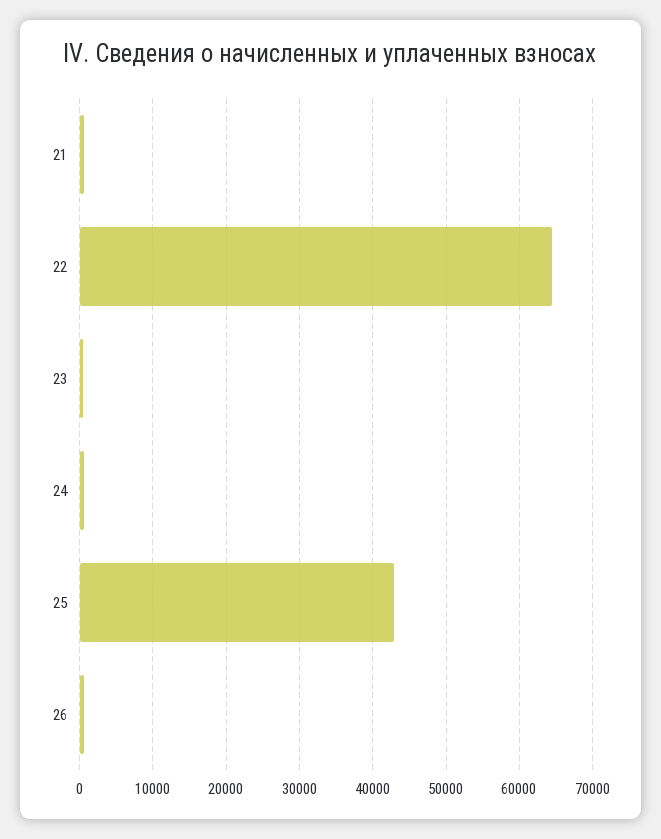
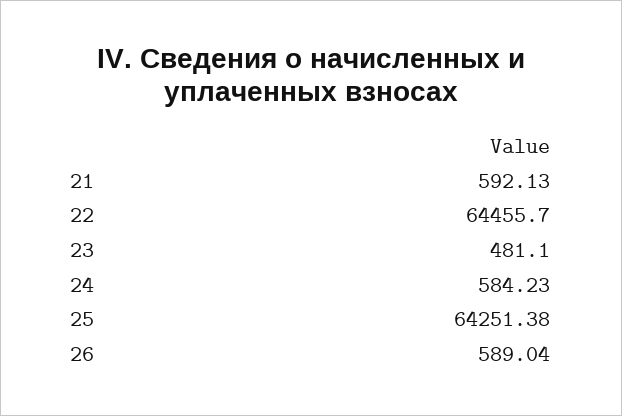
  {
    "21": 592.13,
    "22": 64455.7,
    "23": 481.1,
    "24": 584.23,
-   "25": 43000,
+   "25": 64251.38,
    "26": 589.04
  }

